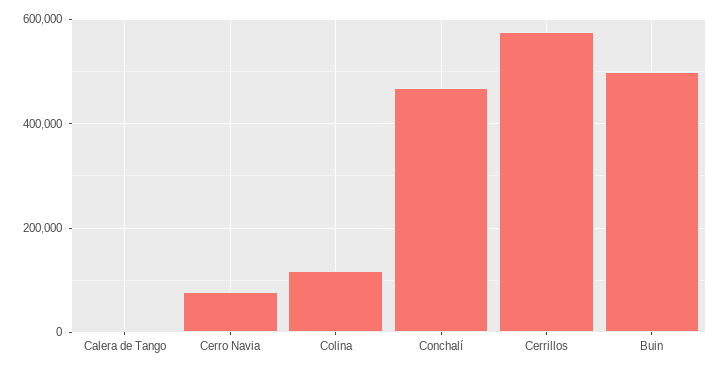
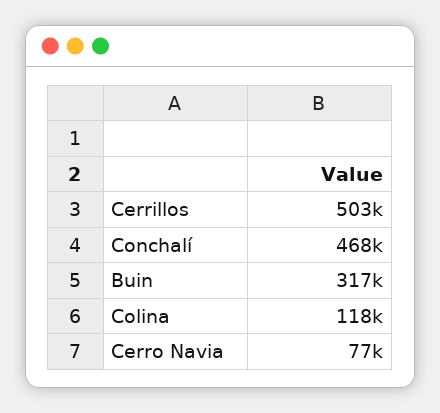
  {
-   "Calera de Tango": 0,
    "Cerro Navia": 77000,
    "Colina": 118000,
    "Conchalí": 468000,
-   "Cerrillos": 580000,
+   "Cerrillos": 503000,
-   "Buin": 500000
+   "Buin": 317000
  }

